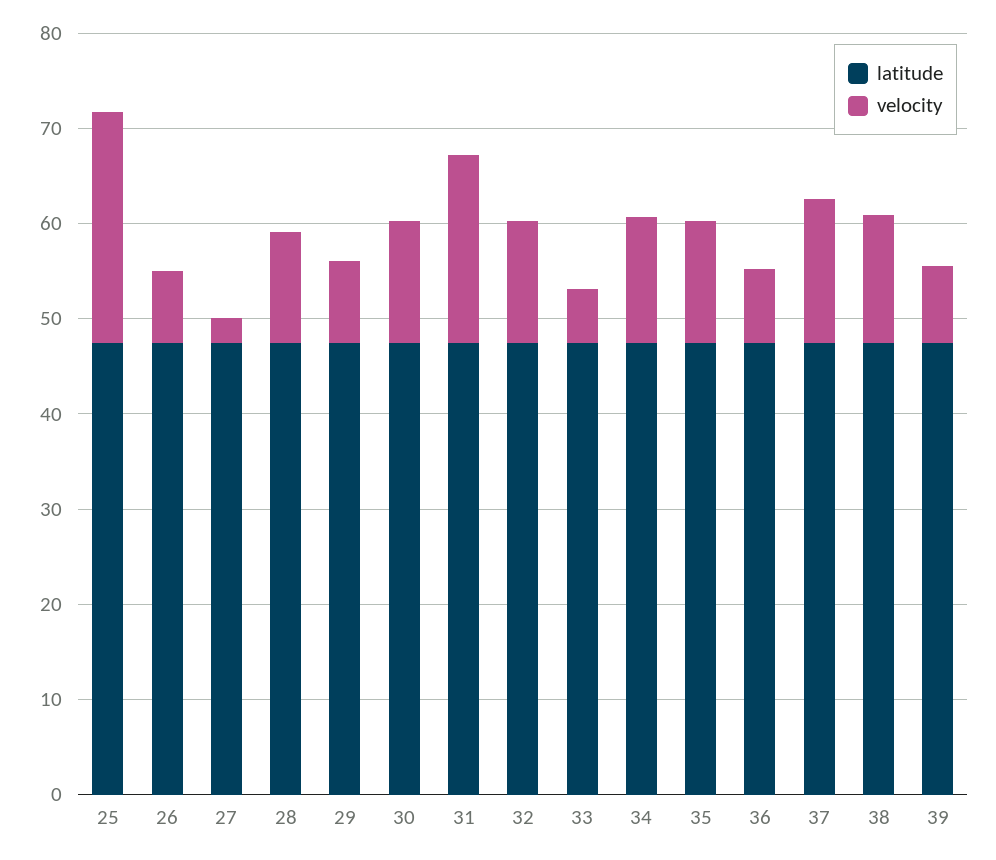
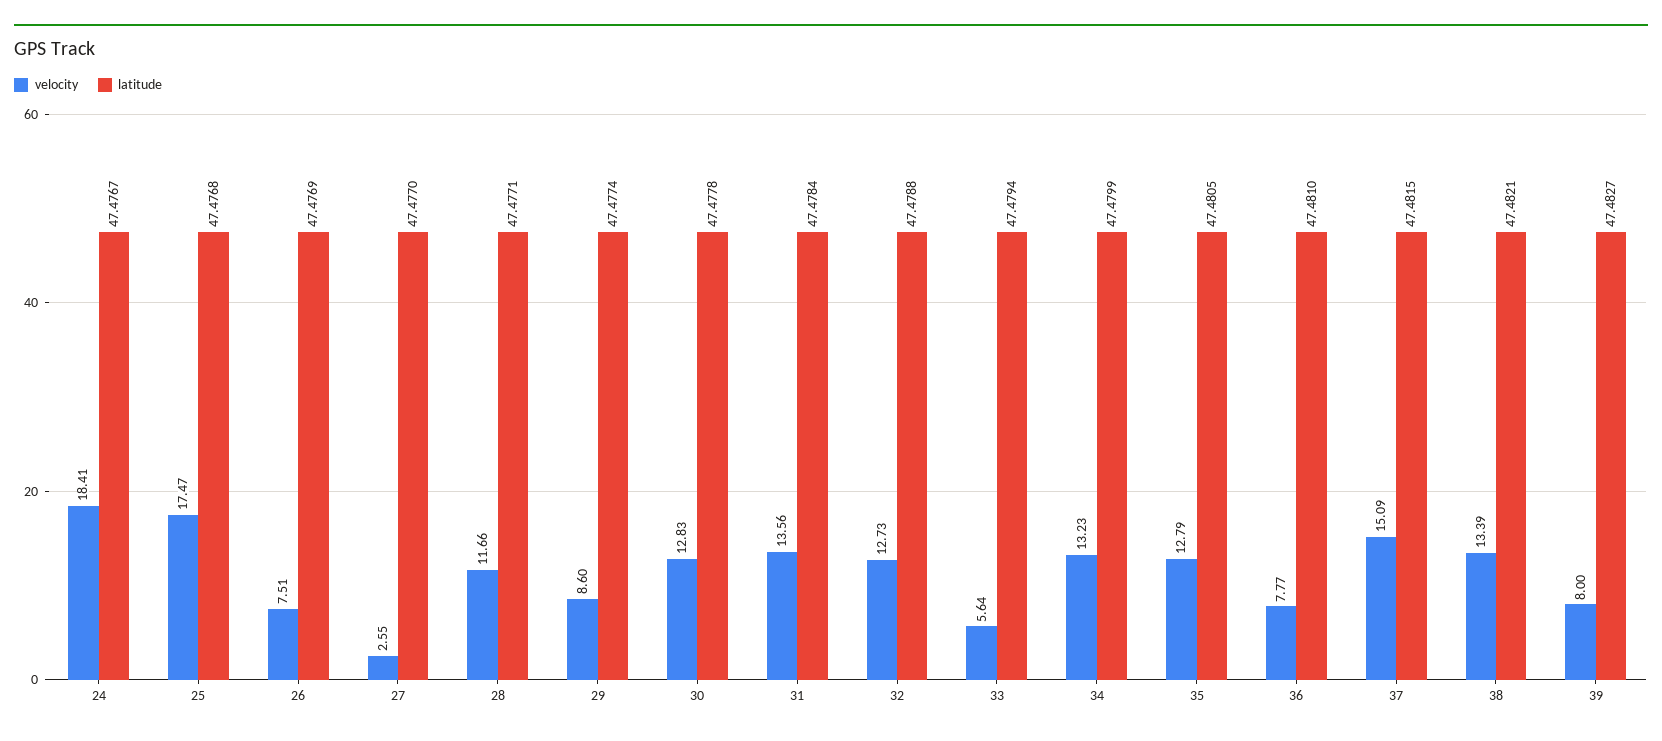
  {
    "latitude": {
      "25": 47.4768,
      "26": 47.4769,
      "27": 47.477,
      "28": 47.4771,
      "29": 47.4774,
      "30": 47.4778,
      "31": 47.4784,
      "32": 47.4788,
      "33": 47.4794,
      "34": 47.4799,
      "35": 47.4805,
      "36": 47.481,
      "37": 47.4815,
      "38": 47.4821,
-     "39": 47.4827
+     "39": 47.4827,
+     "24": 47.4767
    },
    "velocity": {
-     "25": 24,
+     "25": 17.47,
      "26": 7.51,
      "27": 2.55,
      "28": 11.66,
      "29": 8.6,
      "30": 12.83,
-     "31": 20,
+     "31": 13.56,
      "32": 12.73,
      "33": 5.64,
      "34": 13.23,
      "35": 12.79,
      "36": 7.77,
      "37": 15.09,
      "38": 13.39,
-     "39": 8
+     "39": 8,
+     "24": 18.41
    }
  }

